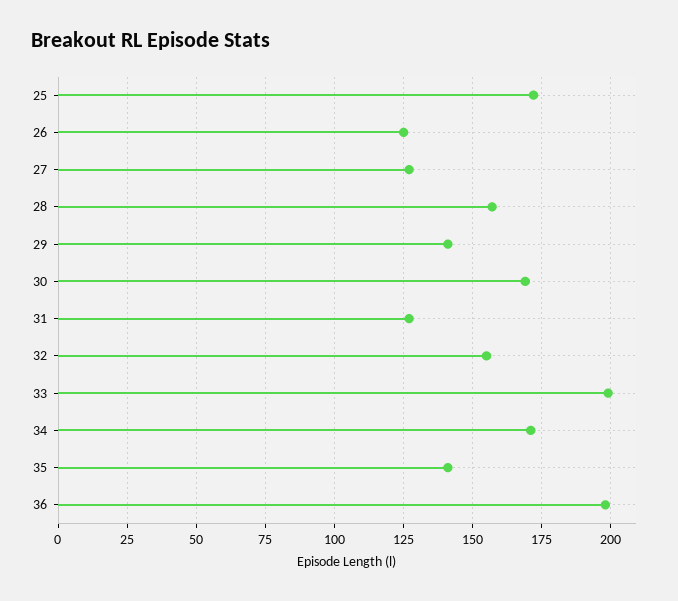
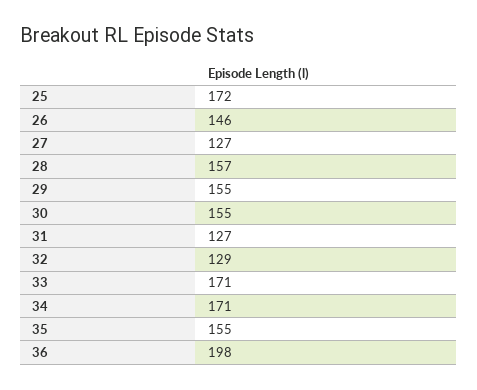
  {
    "25": 172,
-   "26": 125,
+   "26": 146,
    "27": 127,
    "28": 157,
-   "29": 140,
+   "29": 155,
-   "30": 170,
+   "30": 155,
    "31": 127,
-   "32": 155,
+   "32": 129,
-   "33": 200,
+   "33": 171,
    "34": 171,
-   "35": 140,
+   "35": 155,
    "36": 198
  }

